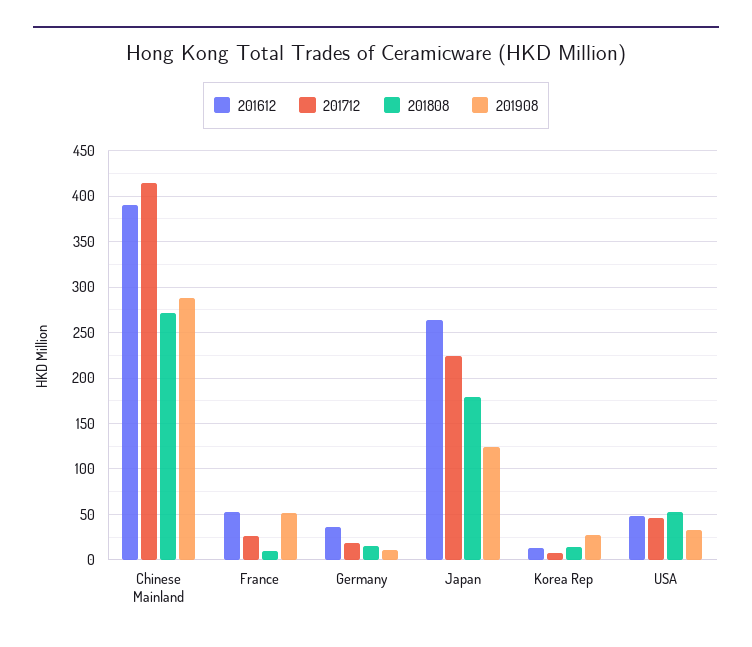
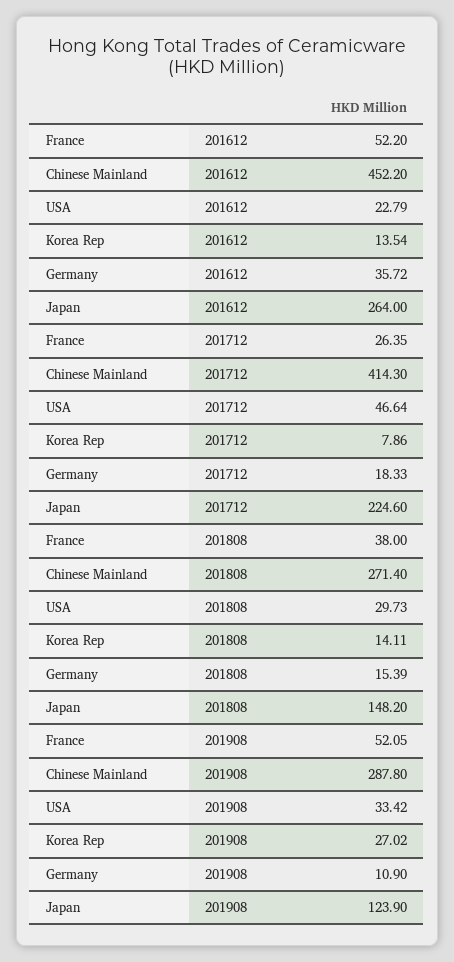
  {
    "201612": {
-     "Chinese Mainland": 390,
+     "Chinese Mainland": 452.2,
      "France": 52.2,
      "Germany": 35.72,
      "Japan": 264,
      "Korea Rep": 13.54,
-     "USA": 50
+     "USA": 22.79
    },
    "201712": {
      "Chinese Mainland": 414.3,
      "France": 26.35,
      "Germany": 18.33,
      "Japan": 224.6,
      "Korea Rep": 7.86,
      "USA": 46.64
    },
    "201808": {
      "Chinese Mainland": 271.4,
-     "France": 10,
+     "France": 38,
      "Germany": 15.39,
-     "Japan": 180,
+     "Japan": 148.2,
      "Korea Rep": 14.11,
-     "USA": 50
+     "USA": 29.73
    },
    "201908": {
      "Chinese Mainland": 287.8,
      "France": 52.05,
      "Germany": 10.9,
      "Japan": 123.9,
      "Korea Rep": 27.02,
      "USA": 33.42
    }
  }

